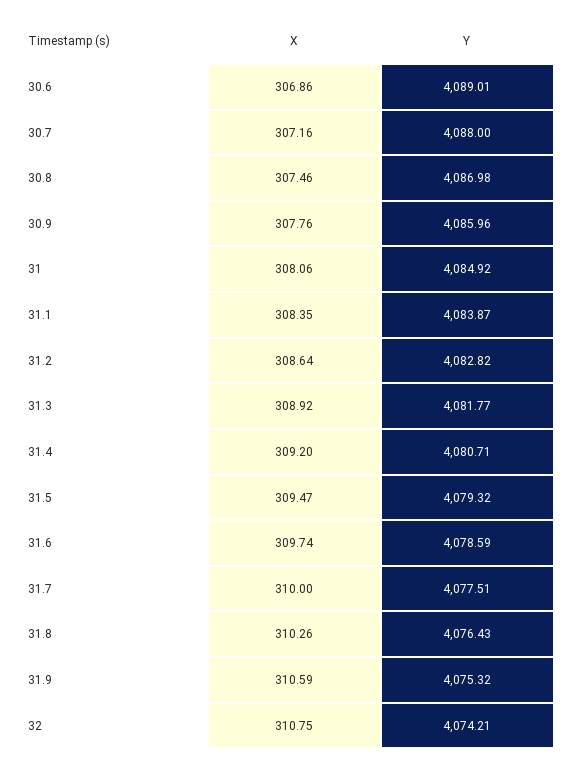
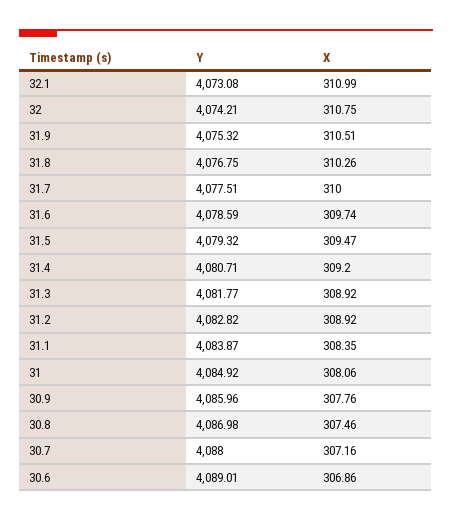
  {
    "X": {
      "30.6": 306.86,
      "30.7": 307.16,
      "30.8": 307.46,
      "30.9": 307.76,
      "31": 308.06,
      "31.1": 308.35,
-     "31.2": 308.64,
+     "31.2": 308.92,
      "31.3": 308.92,
      "31.4": 309.2,
      "31.5": 309.47,
      "31.6": 309.74,
      "31.7": 310,
      "31.8": 310.26,
-     "31.9": 310.59,
+     "31.9": 310.51,
-     "32": 310.75
+     "32": 310.75,
+     "32.1": 310.99
    },
    "Y": {
      "30.6": 4089.01,
      "30.7": 4088,
      "30.8": 4086.98,
      "30.9": 4085.96,
      "31": 4084.92,
      "31.1": 4083.87,
      "31.2": 4082.82,
      "31.3": 4081.77,
      "31.4": 4080.71,
      "31.5": 4079.32,
      "31.6": 4078.59,
      "31.7": 4077.51,
-     "31.8": 4076.43,
+     "31.8": 4076.75,
      "31.9": 4075.32,
-     "32": 4074.21
+     "32": 4074.21,
+     "32.1": 4073.08
    }
  }

